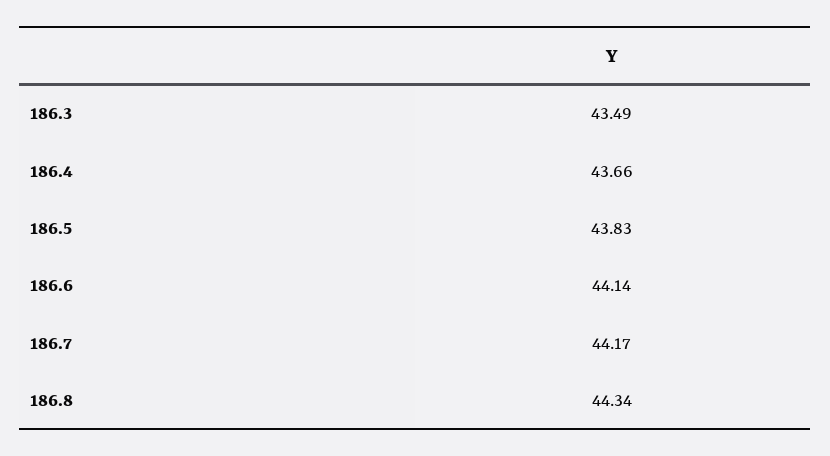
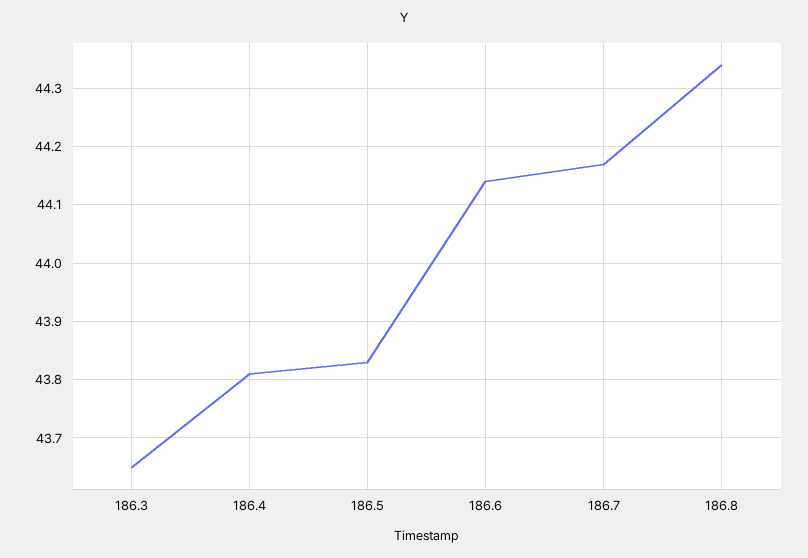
  {
-   "186.3": 43.49,
+   "186.3": 43.65,
-   "186.4": 43.66,
+   "186.4": 43.8,
    "186.5": 43.83,
    "186.6": 44.14,
    "186.7": 44.17,
    "186.8": 44.34
  }

